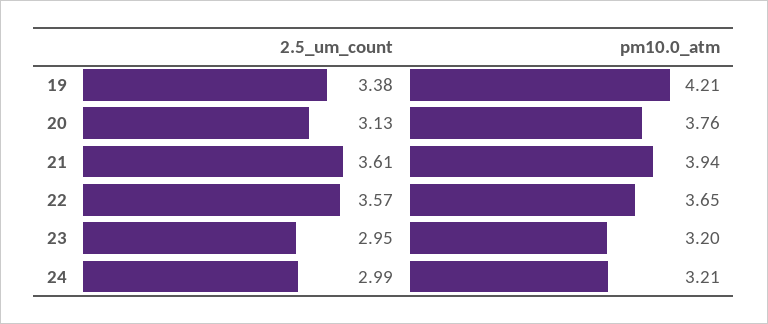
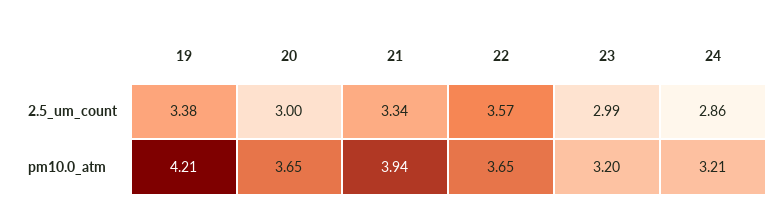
  {
    "2.5_um_count": {
      "19": 3.38,
-     "20": 3.13,
+     "20": 3,
-     "21": 3.61,
+     "21": 3.34,
      "22": 3.57,
-     "23": 2.95,
+     "23": 2.99,
-     "24": 2.99
+     "24": 2.86
    },
    "pm10.0_atm": {
      "19": 4.21,
-     "20": 3.76,
+     "20": 3.65,
      "21": 3.94,
      "22": 3.65,
      "23": 3.2,
      "24": 3.21
    }
  }

